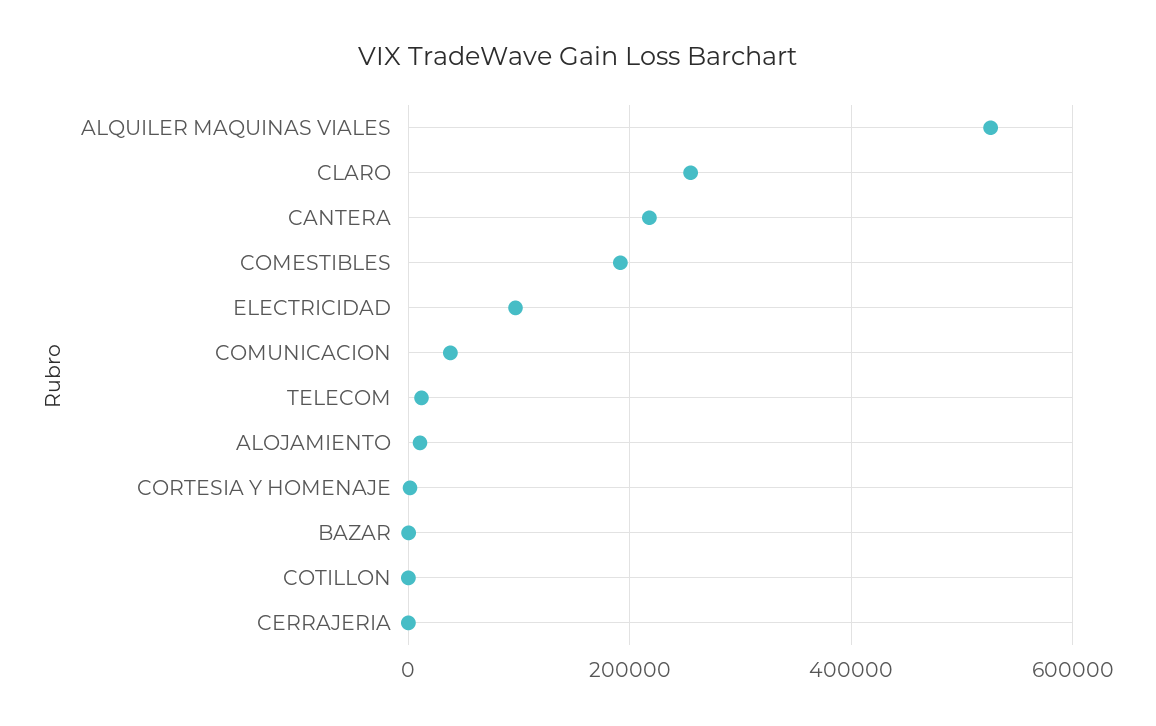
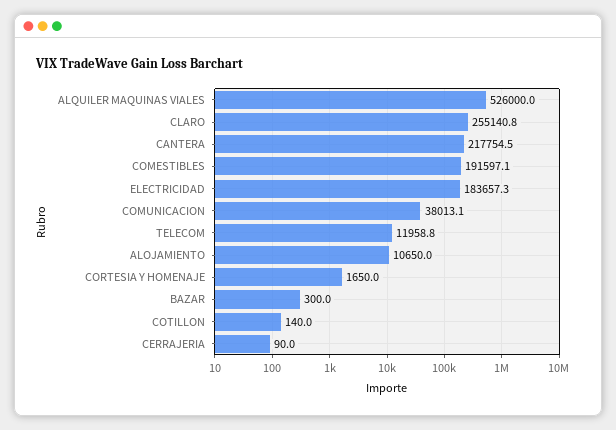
  {
    "ALQUILER MAQUINAS VIALES": 526000,
    "CLARO": 255140.8,
    "CANTERA": 217754.5,
    "COMESTIBLES": 191597.1,
-   "ELECTRICIDAD": 100000,
+   "ELECTRICIDAD": 183657.3,
    "COMUNICACION": 38013.1,
    "TELECOM": 11958.8,
    "ALOJAMIENTO": 10650,
    "CORTESIA Y HOMENAJE": 1650,
    "BAZAR": 300,
    "COTILLON": 140,
    "CERRAJERIA": 90
  }

